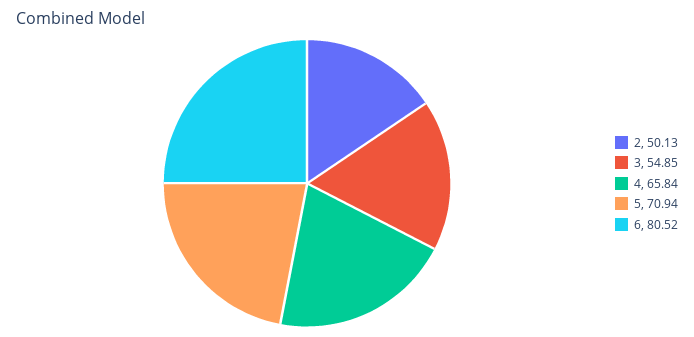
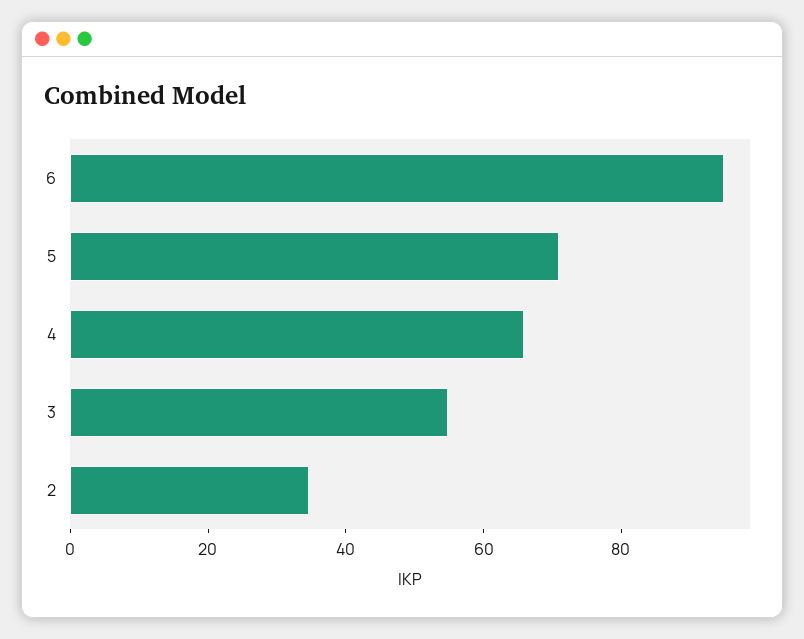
  {
-   "2": 50.13,
+   "2": 35,
    "3": 54.85,
    "4": 65.84,
    "5": 70.94,
-   "6": 80.52
+   "6": 95
  }

